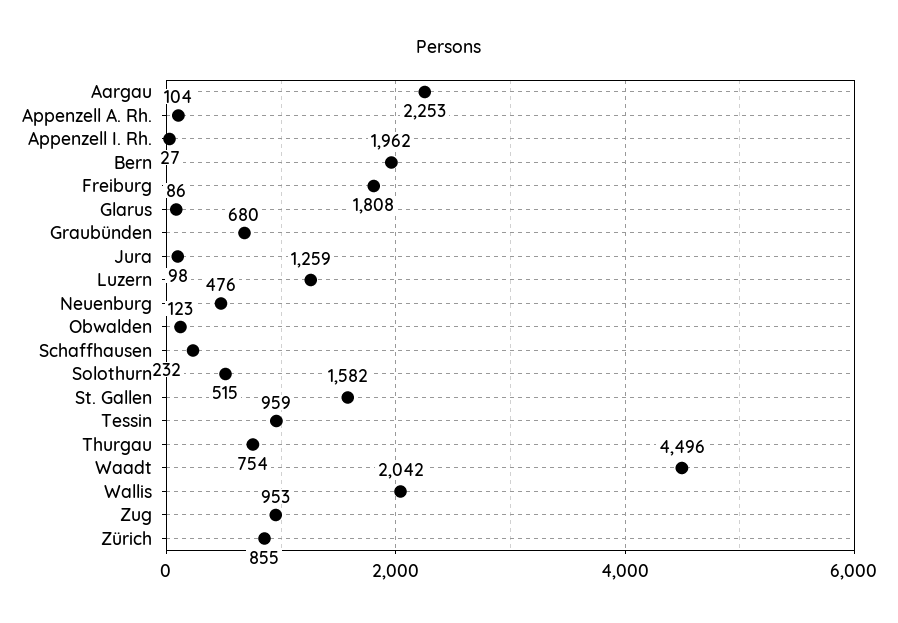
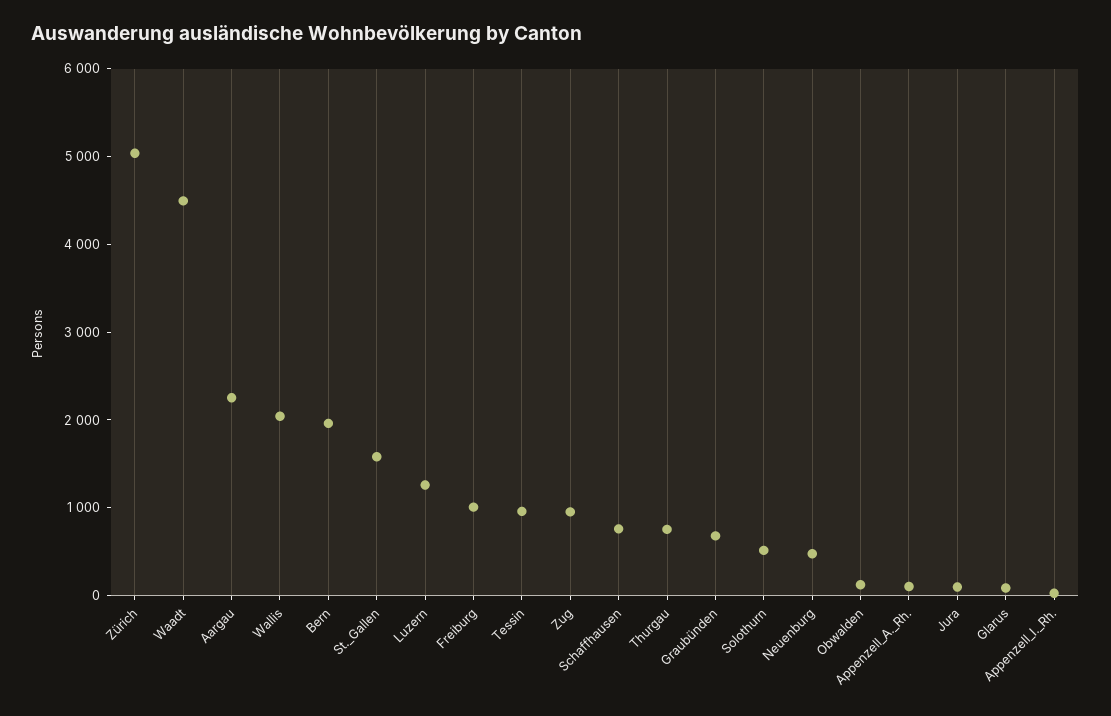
  {
    "Aargau": 2253,
    "Appenzell A. Rh.": 104,
    "Appenzell I. Rh.": 27,
    "Bern": 1962,
-   "Freiburg": 1808,
+   "Freiburg": 1000,
    "Glarus": 86,
    "Graubünden": 680,
    "Jura": 98,
    "Luzern": 1259,
    "Neuenburg": 476,
    "Obwalden": 123,
-   "Schaffhausen": 232,
+   "Schaffhausen": 800,
    "Solothurn": 515,
    "St. Gallen": 1582,
    "Tessin": 959,
    "Thurgau": 754,
    "Waadt": 4496,
    "Wallis": 2042,
    "Zug": 953,
-   "Zürich": 855
+   "Zürich": 5000
  }

